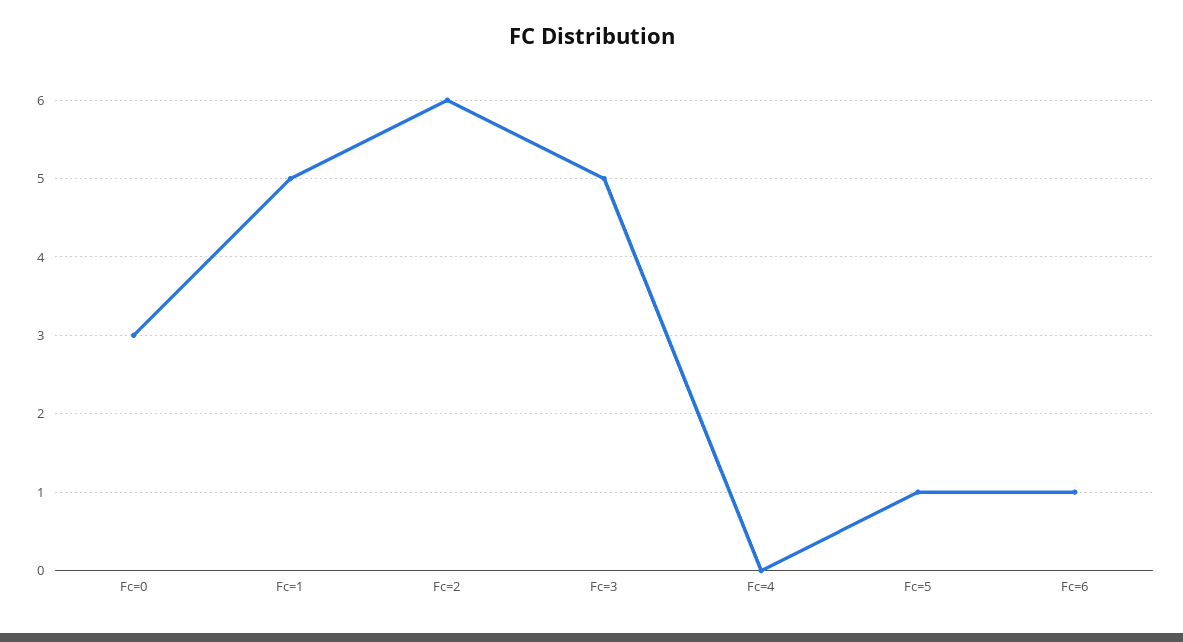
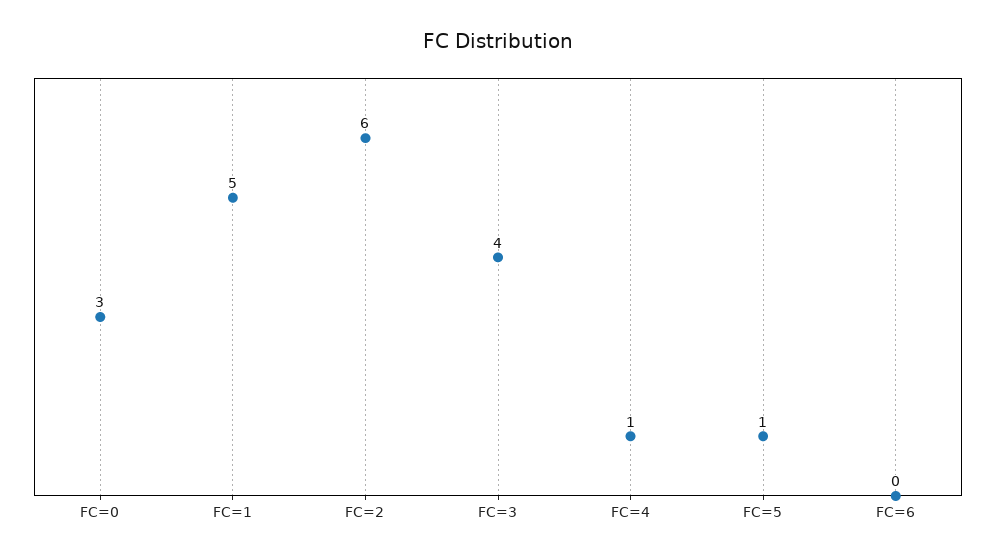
  {
    "Fc=0": 3,
    "Fc=1": 5,
    "Fc=2": 6,
-   "Fc=3": 5,
+   "Fc=3": 4,
-   "Fc=4": 0,
+   "Fc=4": 1,
    "Fc=5": 1,
-   "Fc=6": 1
+   "Fc=6": 0
  }

